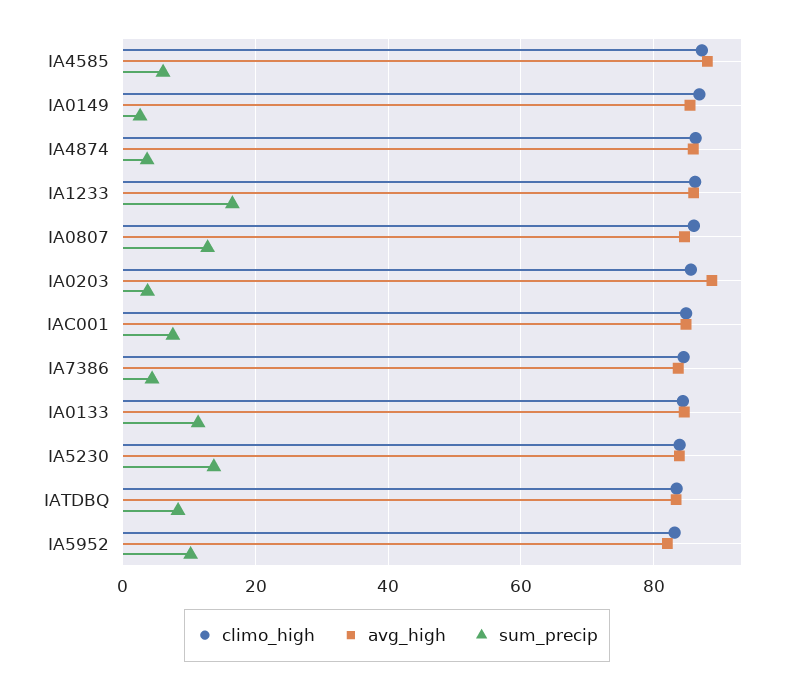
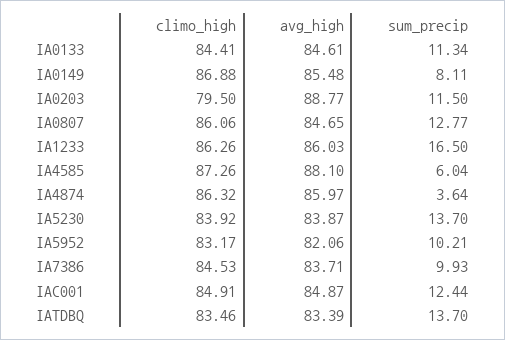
  {
    "climo_high": {
      "IA4585": 87.26,
      "IA0149": 86.88,
      "IA4874": 86.32,
      "IA1233": 86.26,
      "IA0807": 86.06,
-     "IA0203": 86,
+     "IA0203": 79.5,
      "IAC001": 84.91,
      "IA7386": 84.53,
      "IA0133": 84.41,
      "IA5230": 83.92,
      "IATDBQ": 83.46,
      "IA5952": 83.17
    },
    "avg_high": {
      "IA4585": 88.1,
      "IA0149": 85.48,
      "IA4874": 85.97,
      "IA1233": 86.03,
      "IA0807": 84.65,
      "IA0203": 88.77,
      "IAC001": 84.87,
      "IA7386": 83.71,
      "IA0133": 84.61,
      "IA5230": 83.87,
      "IATDBQ": 83.39,
      "IA5952": 82.06
    },
    "sum_precip": {
      "IA4585": 6.04,
-     "IA0149": 2,
+     "IA0149": 8.11,
      "IA4874": 3.64,
      "IA1233": 16.5,
      "IA0807": 12.77,
-     "IA0203": 4,
+     "IA0203": 11.5,
-     "IAC001": 8,
+     "IAC001": 12.44,
-     "IA7386": 4,
+     "IA7386": 9.93,
      "IA0133": 11.34,
      "IA5230": 13.7,
-     "IATDBQ": 8,
+     "IATDBQ": 13.7,
      "IA5952": 10.21
    }
  }

